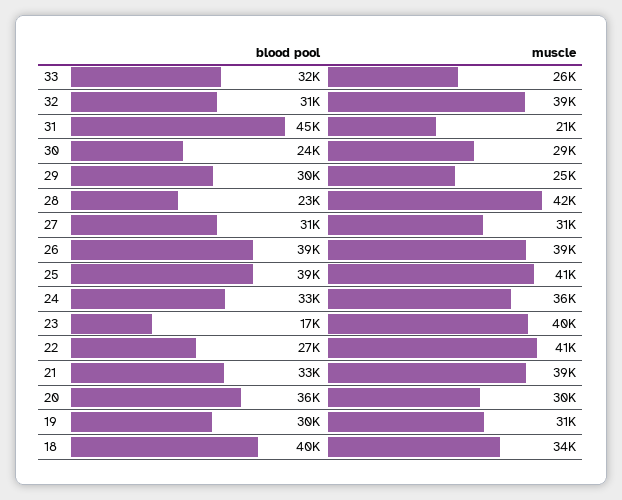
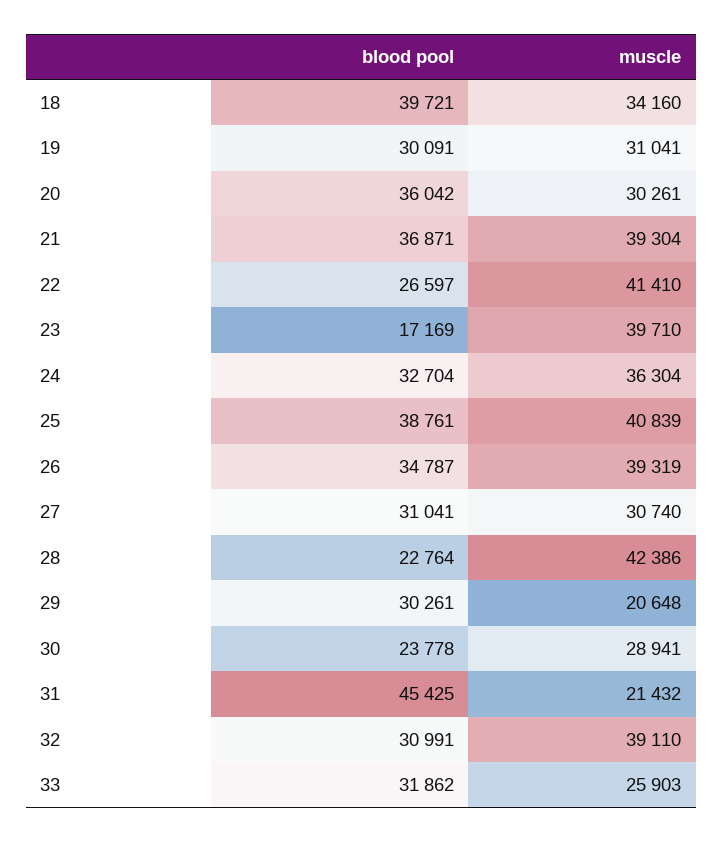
  {
    "blood pool": {
      "33": 31862,
      "32": 30991,
      "31": 45425,
      "30": 23778,
      "29": 30261,
      "28": 22764,
      "27": 31041,
-     "26": 39000,
+     "26": 34787,
      "25": 38761,
      "24": 32704,
      "23": 17169,
      "22": 26597,
-     "21": 33000,
+     "21": 36871,
      "20": 36042,
      "19": 30091,
      "18": 39721
    },
    "muscle": {
      "33": 25903,
      "32": 39110,
      "31": 21432,
      "30": 28941,
-     "29": 25000,
+     "29": 20648,
      "28": 42386,
      "27": 30740,
      "26": 39319,
      "25": 40839,
      "24": 36304,
      "23": 39710,
      "22": 41410,
      "21": 39304,
      "20": 30261,
      "19": 31041,
      "18": 34160
    }
  }

